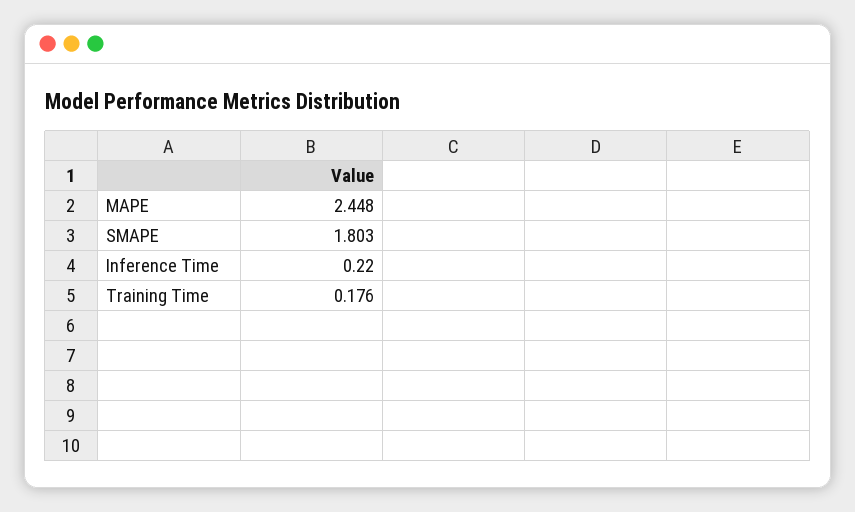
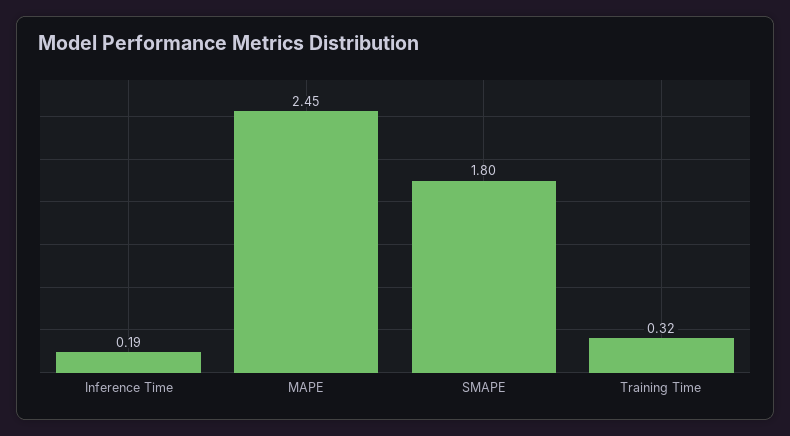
  {
    "MAPE": 2.448,
    "SMAPE": 1.803,
-   "Inference Time": 0.22,
+   "Inference Time": 0.19,
-   "Training Time": 0.176
+   "Training Time": 0.32
  }

